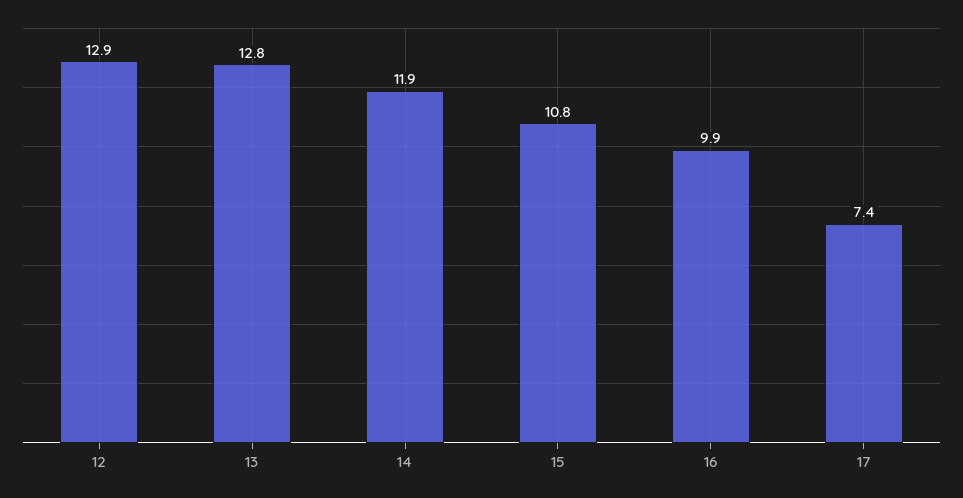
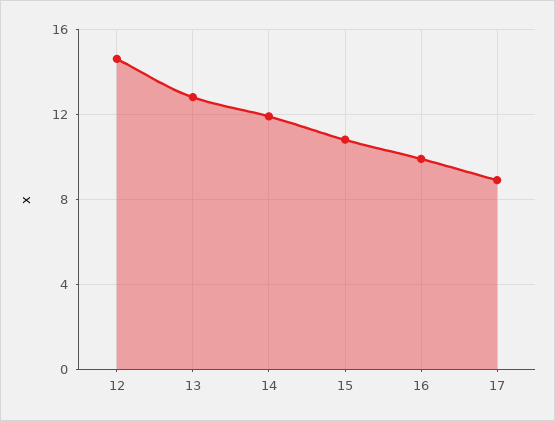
  {
-   "12": 12.9,
+   "12": 14.5,
    "13": 12.8,
    "14": 11.9,
    "15": 10.8,
    "16": 9.9,
-   "17": 7.4
+   "17": 9
  }

